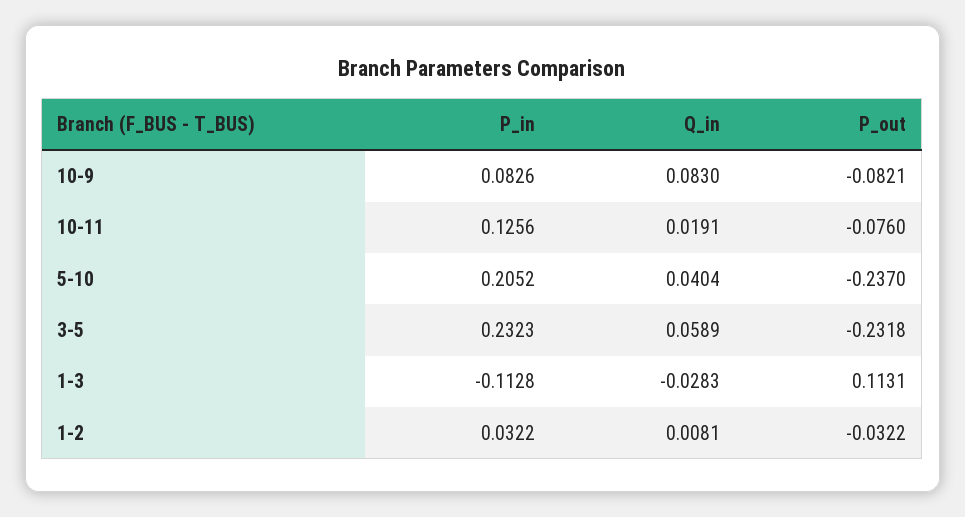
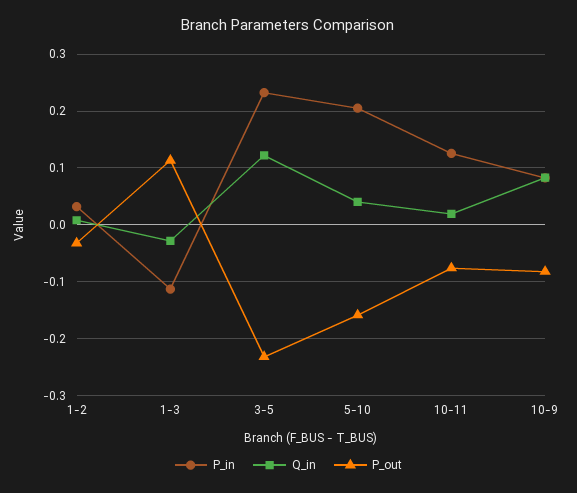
  {
    "P_in": {
      "10-9": 0.0826,
      "10-11": 0.1256,
      "5-10": 0.2052,
      "3-5": 0.2323,
      "1-3": -0.1128,
      "1-2": 0.0322
    },
    "Q_in": {
      "10-9": 0.083,
      "10-11": 0.0191,
      "5-10": 0.0404,
-     "3-5": 0.0589,
+     "3-5": 0.12,
      "1-3": -0.0283,
      "1-2": 0.0081
    },
    "P_out": {
      "10-9": -0.0821,
      "10-11": -0.076,
-     "5-10": -0.237,
+     "5-10": -0.16,
      "3-5": -0.2318,
      "1-3": 0.1131,
      "1-2": -0.0322
    }
  }

